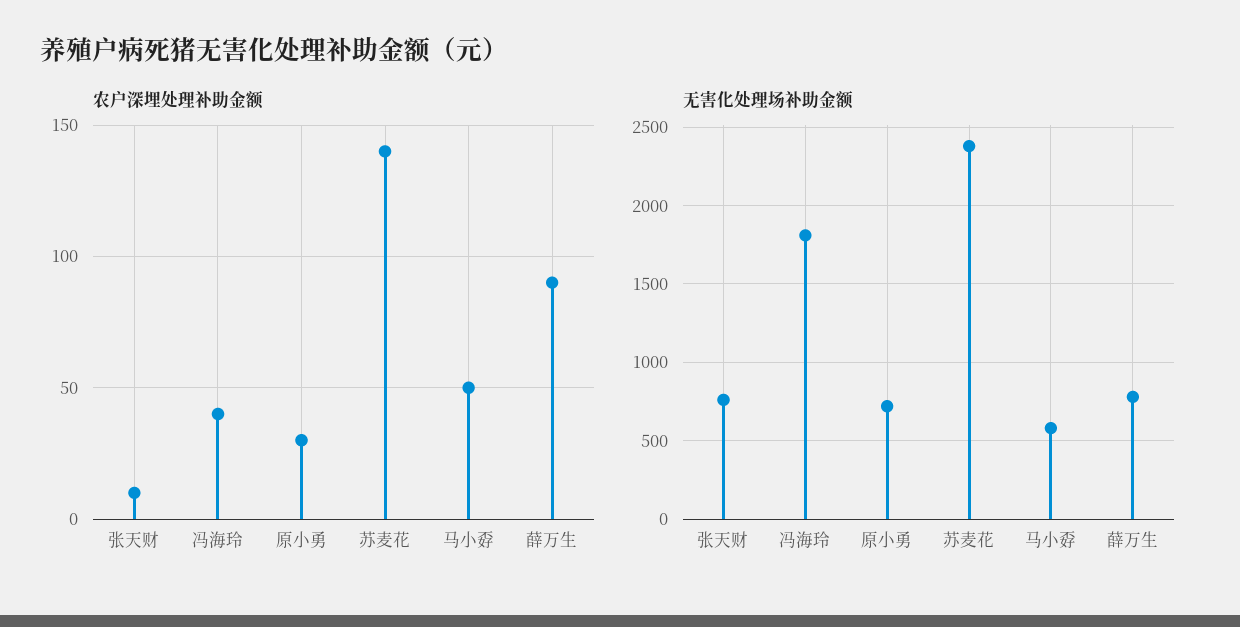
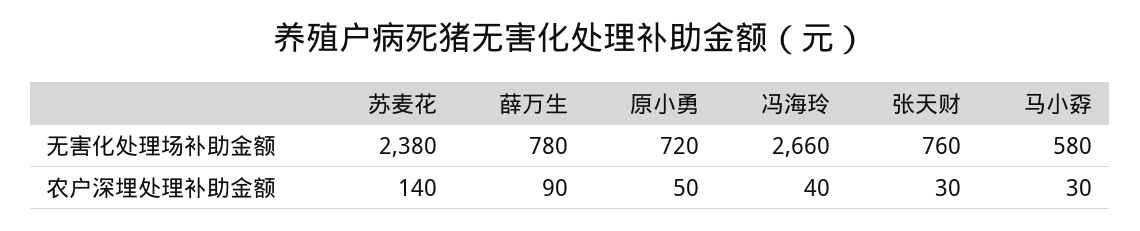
  {
    "农户深埋处理补助金额": {
-     "张天财": 10,
+     "张天财": 30,
      "冯海玲": 40,
-     "原小勇": 30,
+     "原小勇": 50,
      "苏麦花": 140,
-     "马小孬": 50,
+     "马小孬": 30,
      "薛万生": 90
    },
    "无害化处理场补助金额": {
      "张天财": 760,
-     "冯海玲": 1800,
+     "冯海玲": 2660,
      "原小勇": 720,
      "苏麦花": 2380,
      "马小孬": 580,
      "薛万生": 780
    }
  }

